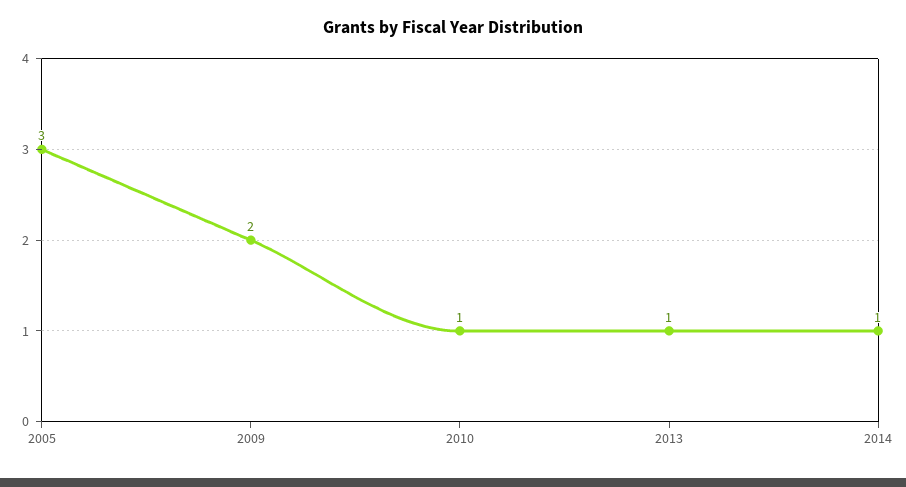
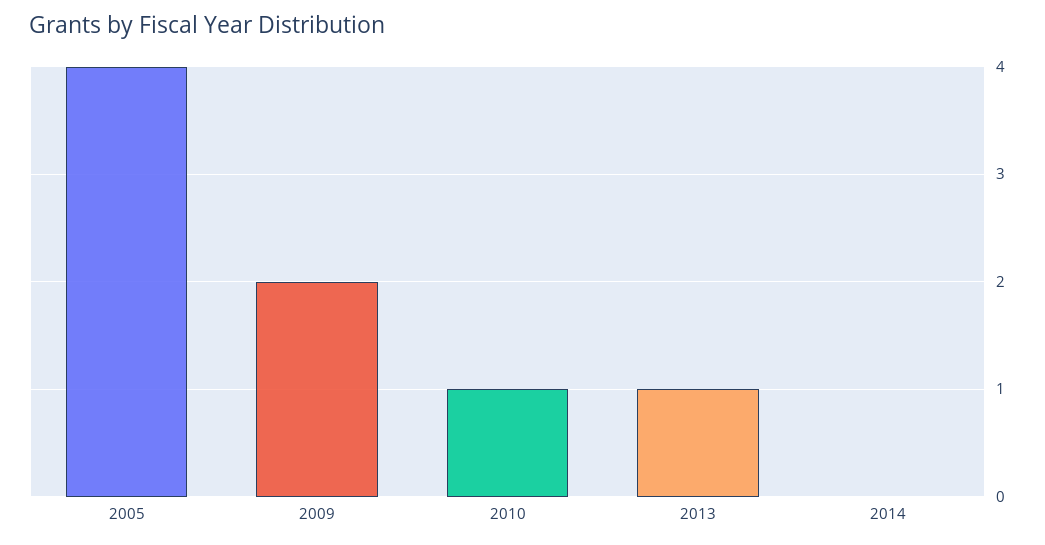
  {
-   "2005": 3,
+   "2005": 4,
    "2009": 2,
    "2010": 1,
    "2013": 1,
-   "2014": 1
+   "2014": 0
  }

